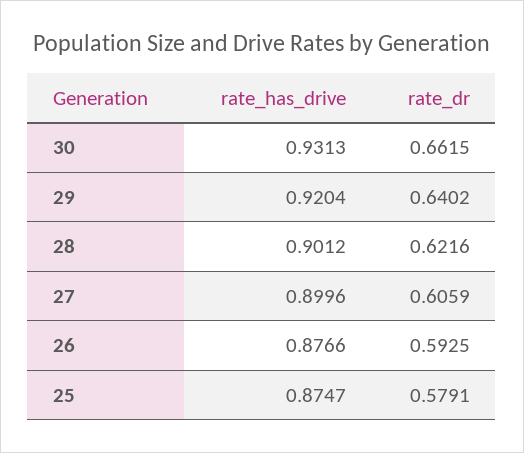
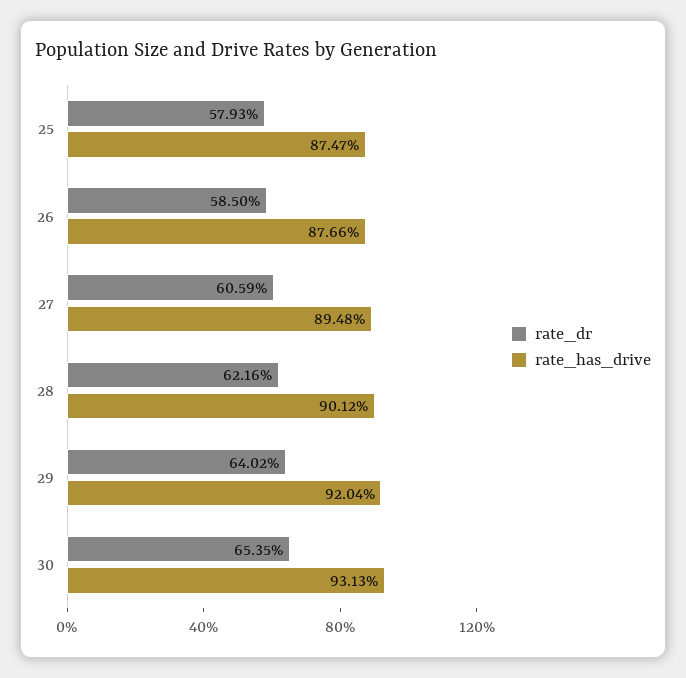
  {
    "rate_has_drive": {
      "30": 0.9313,
      "29": 0.9204,
      "28": 0.9012,
-     "27": 0.8996,
+     "27": 0.8948,
      "26": 0.8766,
      "25": 0.8747
    },
    "rate_dr": {
-     "30": 0.6615,
+     "30": 0.6535,
      "29": 0.6402,
      "28": 0.6216,
      "27": 0.6059,
-     "26": 0.5925,
+     "26": 0.585,
-     "25": 0.5791
+     "25": 0.5793
    }
  }

